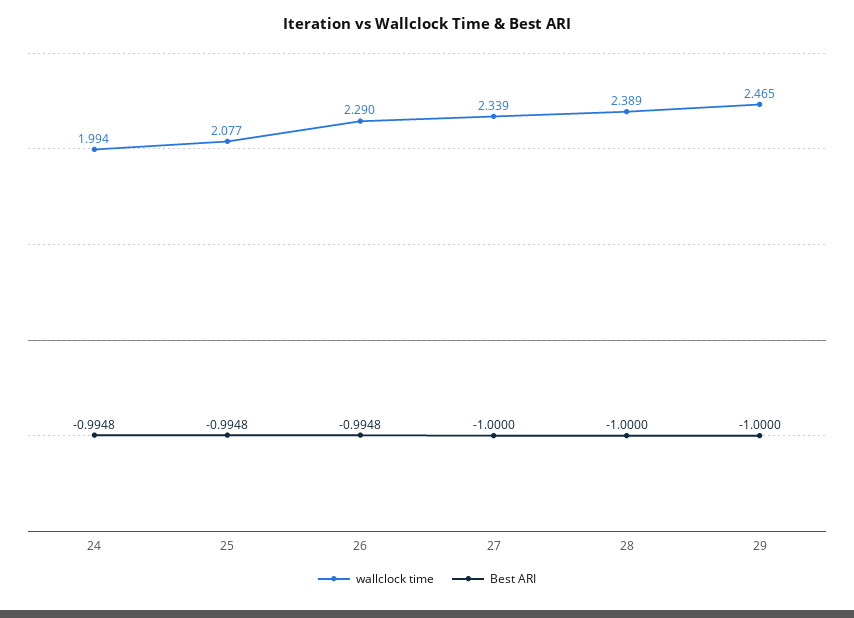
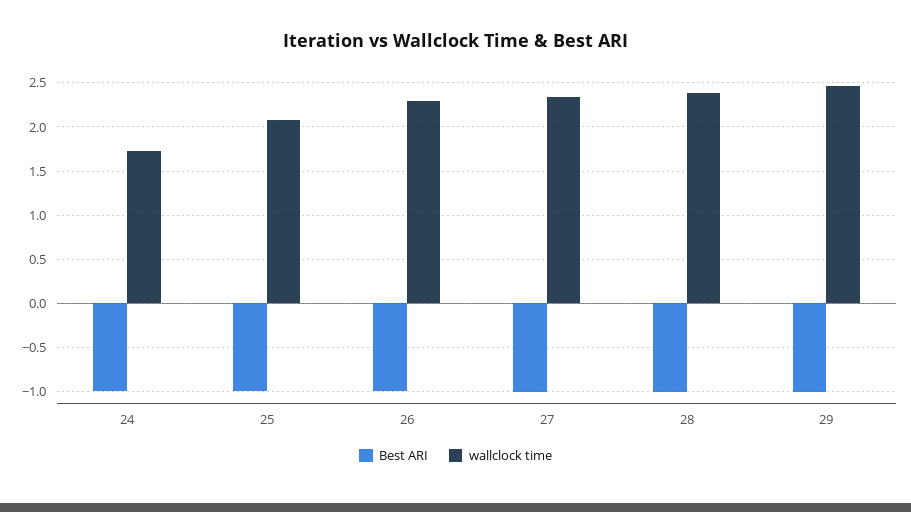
  {
    "wallclock time": {
-     "24": 1.994,
+     "24": 1.7,
      "25": 2.077,
      "26": 2.29,
      "27": 2.339,
      "28": 2.389,
      "29": 2.465
    },
    "Best ARI": {
      "24": -0.9948,
      "25": -0.9948,
      "26": -0.9948,
      "27": -1,
      "28": -1,
      "29": -1
    }
  }

